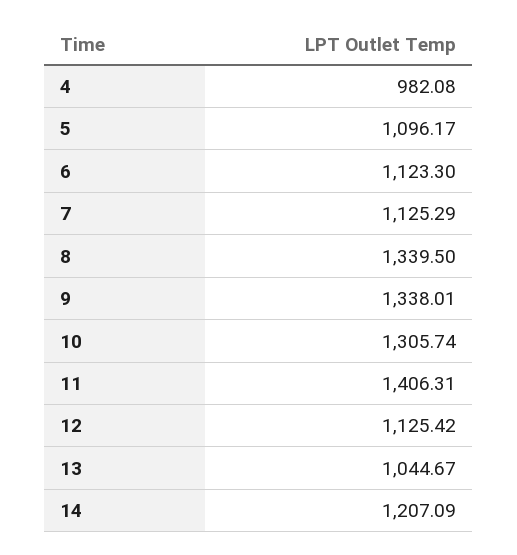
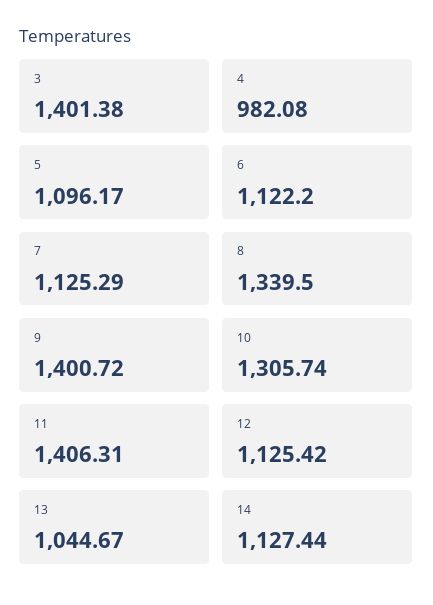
  {
    "4": 982.08,
    "5": 1096.17,
-   "6": 1123.3,
+   "6": 1122.2,
    "7": 1125.29,
    "8": 1339.5,
-   "9": 1338.01,
+   "9": 1400.72,
    "10": 1305.74,
    "11": 1406.31,
    "12": 1125.42,
    "13": 1044.67,
-   "14": 1207.09
+   "14": 1127.44,
+   "3": 1401.38
  }

